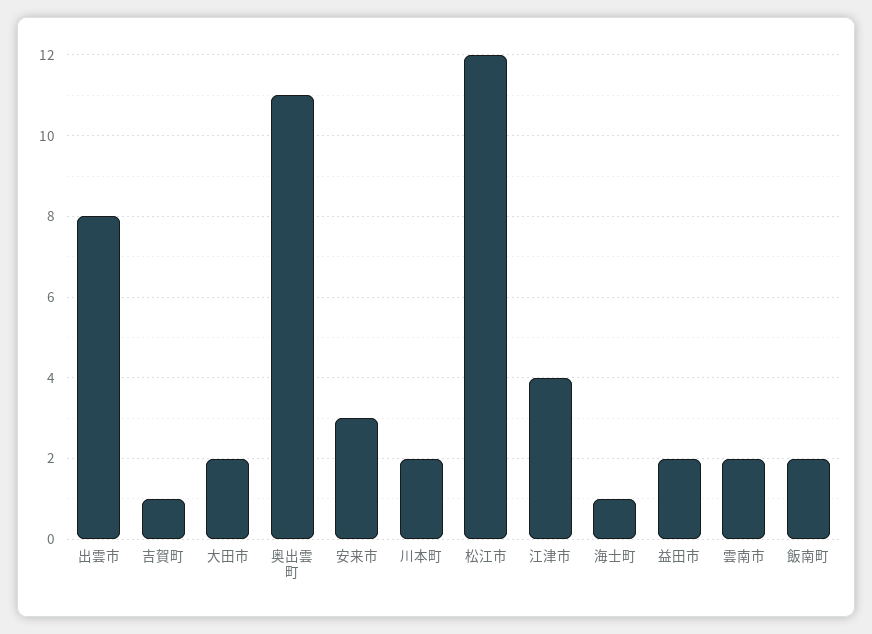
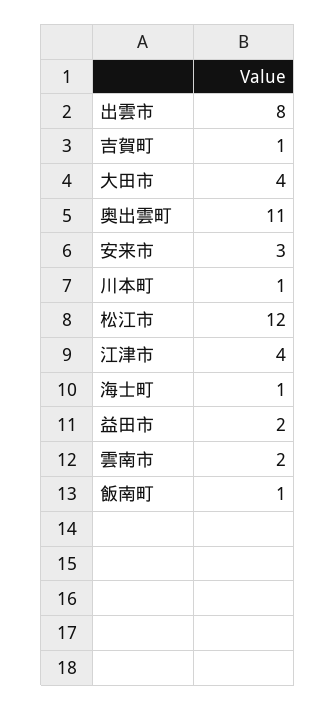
  {
    "出雲市": 8,
    "吉賀町": 1,
-   "大田市": 2,
+   "大田市": 4,
    "奥出雲町": 11,
    "安来市": 3,
-   "川本町": 2,
+   "川本町": 1,
    "松江市": 12,
    "江津市": 4,
    "海士町": 1,
    "益田市": 2,
    "雲南市": 2,
-   "飯南町": 2
+   "飯南町": 1
  }

